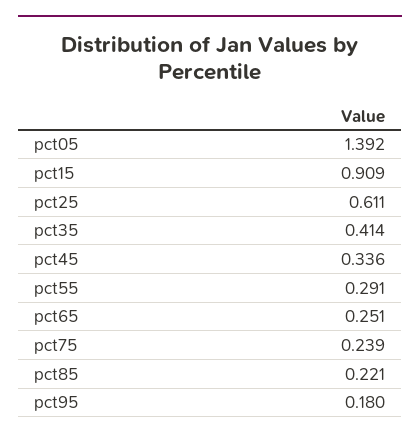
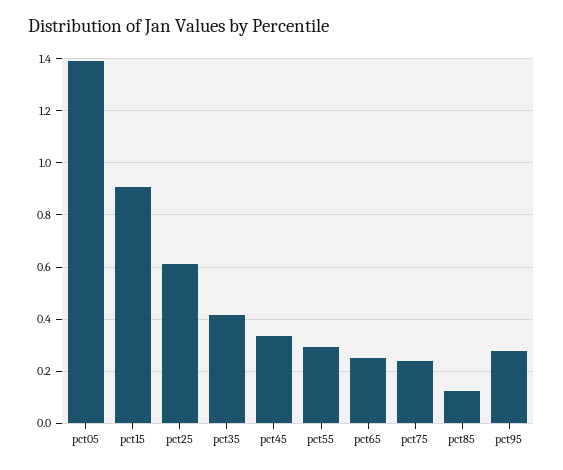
  {
    "pct05": 1.392,
    "pct15": 0.909,
    "pct25": 0.611,
    "pct35": 0.414,
    "pct45": 0.336,
    "pct55": 0.291,
    "pct65": 0.251,
    "pct75": 0.239,
-   "pct85": 0.221,
+   "pct85": 0.125,
-   "pct95": 0.18
+   "pct95": 0.275
  }

